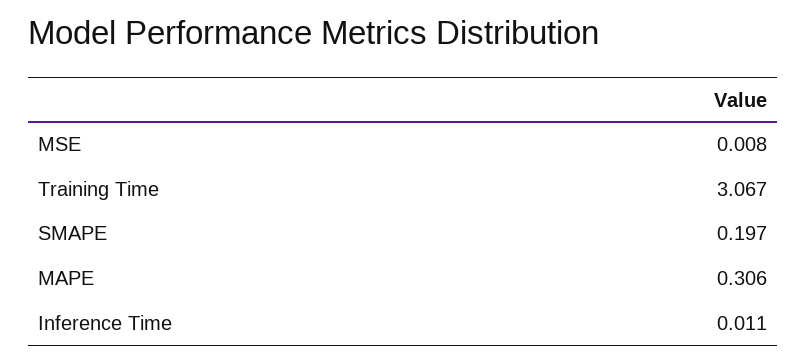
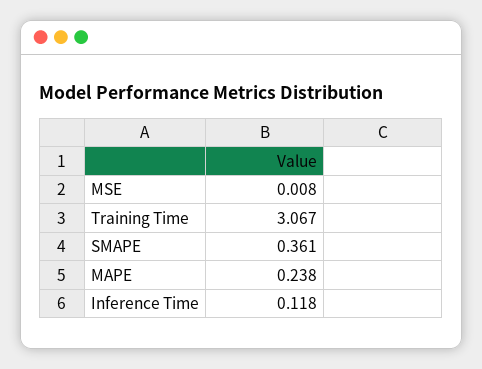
  {
    "MSE": 0.008,
    "Training Time": 3.067,
-   "SMAPE": 0.197,
+   "SMAPE": 0.361,
-   "MAPE": 0.306,
+   "MAPE": 0.238,
-   "Inference Time": 0.011
+   "Inference Time": 0.118
  }

